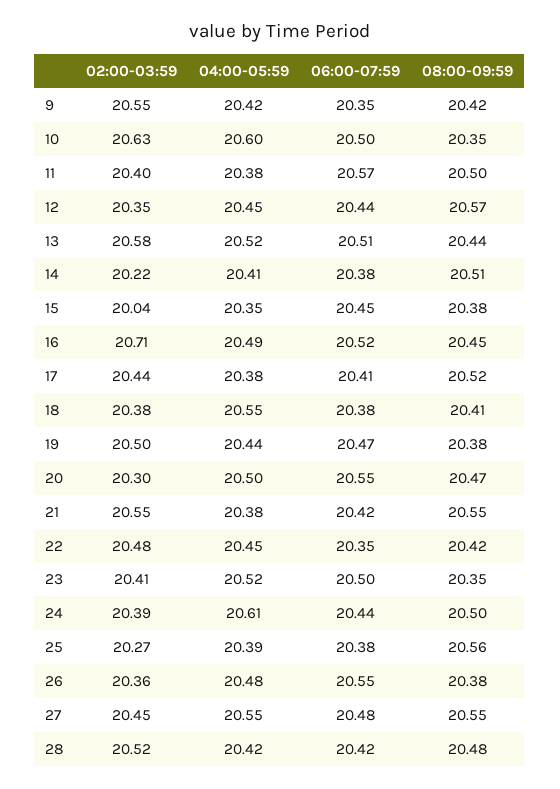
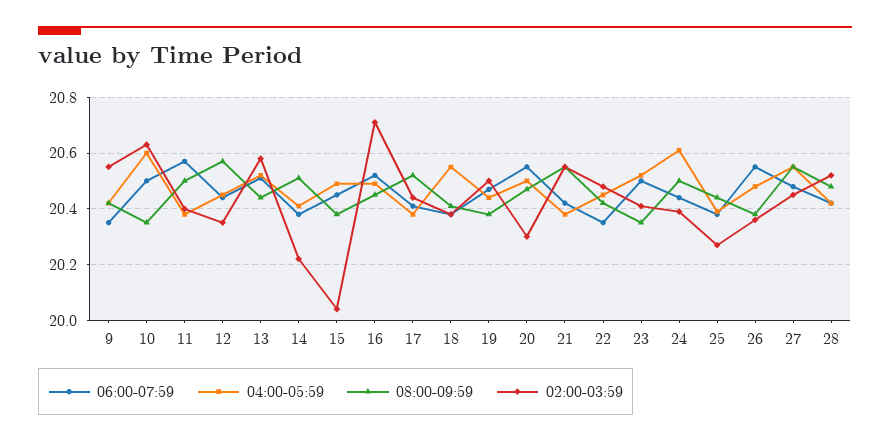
  {
    "02:00-03:59": {
      "9": 20.55,
      "10": 20.63,
      "11": 20.4,
      "12": 20.35,
      "13": 20.58,
      "14": 20.22,
      "15": 20.04,
      "16": 20.71,
      "17": 20.44,
      "18": 20.38,
      "19": 20.5,
      "20": 20.3,
      "21": 20.55,
      "22": 20.48,
      "23": 20.41,
      "24": 20.39,
      "25": 20.27,
      "26": 20.36,
      "27": 20.45,
      "28": 20.52
    },
    "04:00-05:59": {
      "9": 20.42,
      "10": 20.6,
      "11": 20.38,
      "12": 20.45,
      "13": 20.52,
      "14": 20.41,
-     "15": 20.35,
+     "15": 20.5,
      "16": 20.49,
      "17": 20.38,
      "18": 20.55,
      "19": 20.44,
      "20": 20.5,
      "21": 20.38,
      "22": 20.45,
      "23": 20.52,
      "24": 20.61,
      "25": 20.39,
      "26": 20.48,
      "27": 20.55,
      "28": 20.42
    },
    "06:00-07:59": {
      "9": 20.35,
      "10": 20.5,
      "11": 20.57,
      "12": 20.44,
      "13": 20.51,
      "14": 20.38,
      "15": 20.45,
      "16": 20.52,
      "17": 20.41,
      "18": 20.38,
      "19": 20.47,
      "20": 20.55,
      "21": 20.42,
      "22": 20.35,
      "23": 20.5,
      "24": 20.44,
      "25": 20.38,
      "26": 20.55,
      "27": 20.48,
      "28": 20.42
    },
    "08:00-09:59": {
      "9": 20.42,
      "10": 20.35,
      "11": 20.5,
      "12": 20.57,
      "13": 20.44,
      "14": 20.51,
      "15": 20.38,
      "16": 20.45,
      "17": 20.52,
      "18": 20.41,
      "19": 20.38,
      "20": 20.47,
      "21": 20.55,
      "22": 20.42,
      "23": 20.35,
      "24": 20.5,
-     "25": 20.56,
+     "25": 20.45,
      "26": 20.38,
      "27": 20.55,
      "28": 20.48
    }
  }

